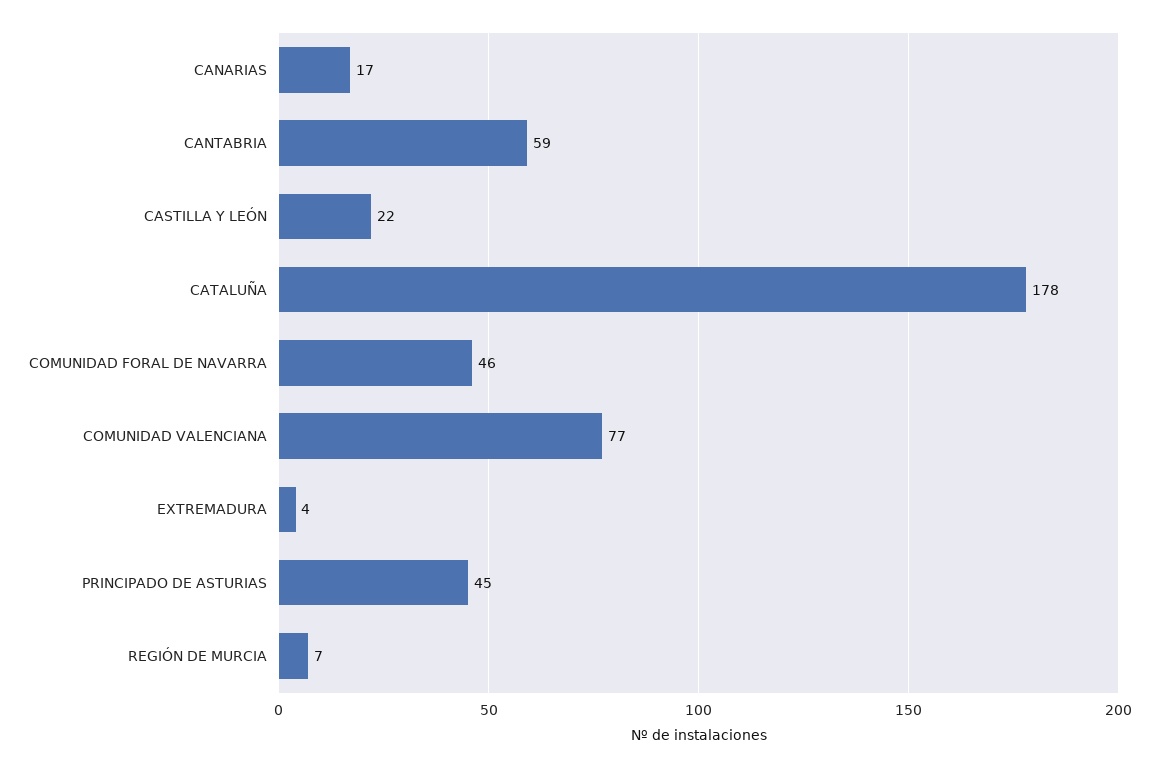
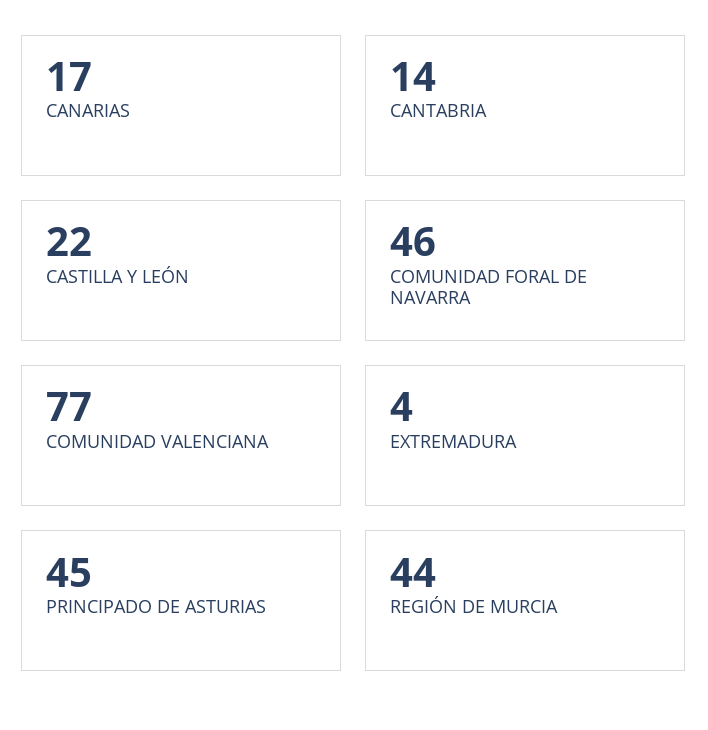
  {
    "CANARIAS": 17,
-   "CANTABRIA": 59,
+   "CANTABRIA": 14,
    "CASTILLA Y LEÓN": 22,
-   "CATALUÑA": 178,
    "COMUNIDAD FORAL DE NAVARRA": 46,
    "COMUNIDAD VALENCIANA": 77,
    "EXTREMADURA": 4,
    "PRINCIPADO DE ASTURIAS": 45,
-   "REGIÓN DE MURCIA": 7
+   "REGIÓN DE MURCIA": 44
  }

